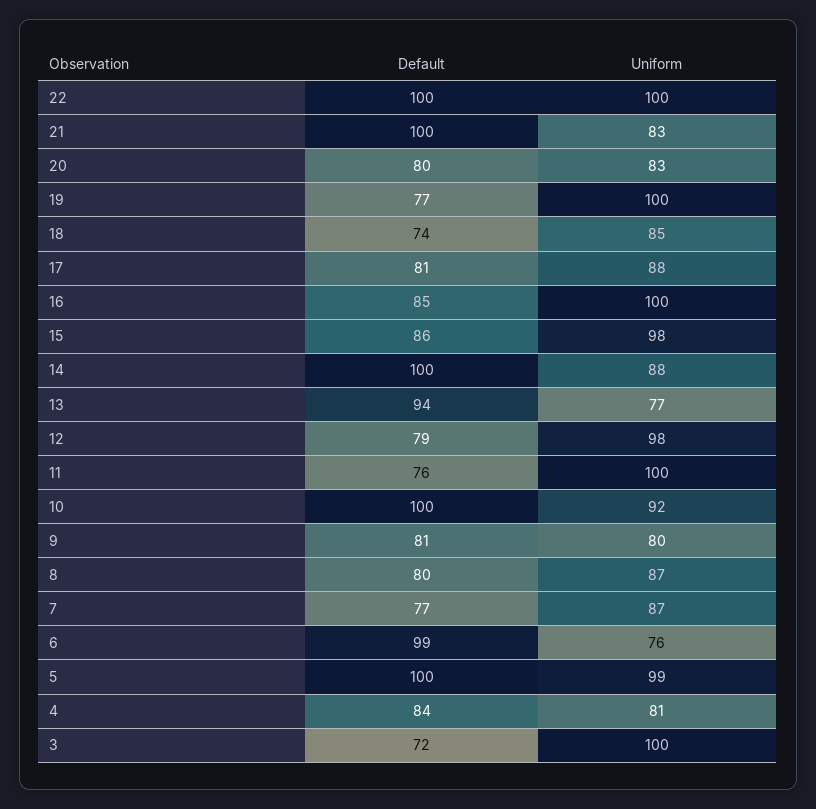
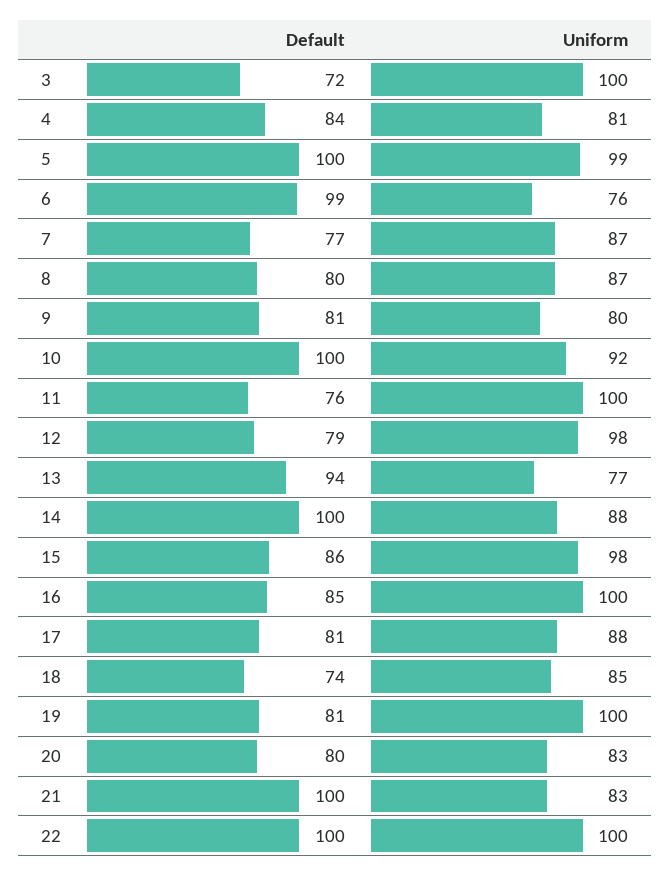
  {
    "Default": {
      "22": 100,
      "21": 100,
      "20": 80,
-     "19": 77,
+     "19": 81,
      "18": 74,
      "17": 81,
      "16": 85,
      "15": 86,
      "14": 100,
      "13": 94,
      "12": 79,
      "11": 76,
      "10": 100,
      "9": 81,
      "8": 80,
      "7": 77,
      "6": 99,
      "5": 100,
      "4": 84,
      "3": 72
    },
    "Uniform": {
      "22": 100,
      "21": 83,
      "20": 83,
      "19": 100,
      "18": 85,
      "17": 88,
      "16": 100,
      "15": 98,
      "14": 88,
      "13": 77,
      "12": 98,
      "11": 100,
      "10": 92,
      "9": 80,
      "8": 87,
      "7": 87,
      "6": 76,
      "5": 99,
      "4": 81,
      "3": 100
    }
  }

